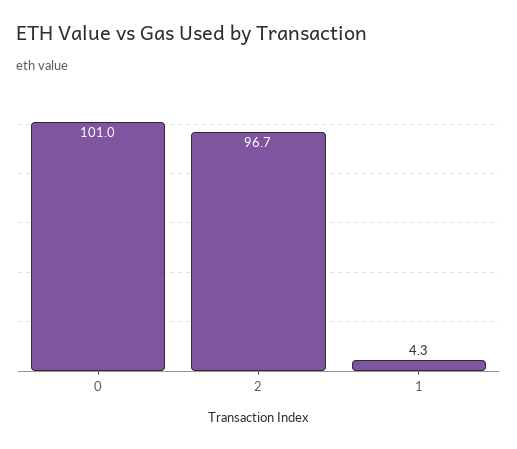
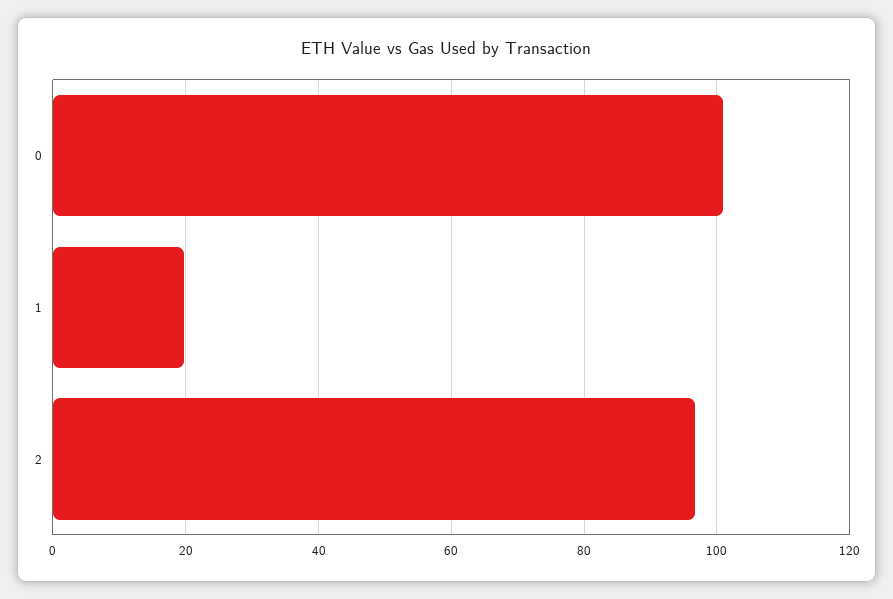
  {
    "0": 101,
    "2": 96.7,
-   "1": 4.3
+   "1": 20
  }

